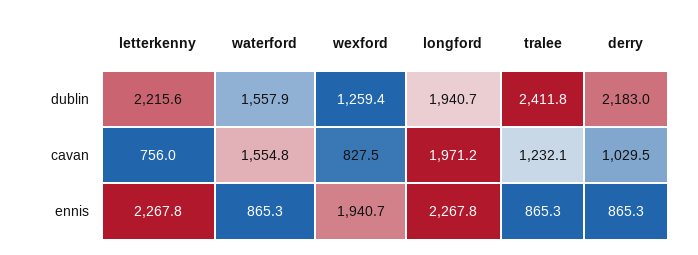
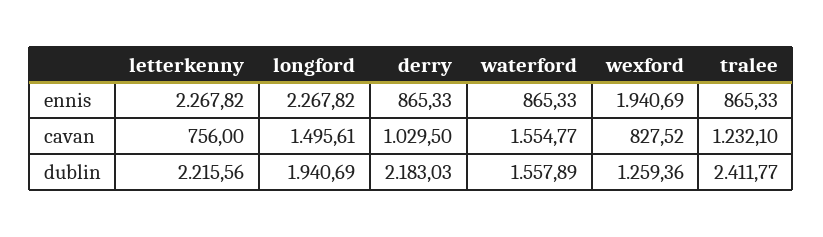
  {
    "letterkenny": {
      "dublin": 2215.56,
      "cavan": 756,
      "ennis": 2267.82
    },
    "waterford": {
      "dublin": 1557.89,
      "cavan": 1554.77,
      "ennis": 865.33
    },
    "wexford": {
      "dublin": 1259.36,
      "cavan": 827.52,
      "ennis": 1940.69
    },
    "longford": {
      "dublin": 1940.69,
-     "cavan": 1971.2,
+     "cavan": 1495.61,
      "ennis": 2267.82
    },
    "tralee": {
      "dublin": 2411.77,
      "cavan": 1232.1,
      "ennis": 865.33
    },
    "derry": {
      "dublin": 2183.03,
      "cavan": 1029.5,
      "ennis": 865.33
    }
  }

